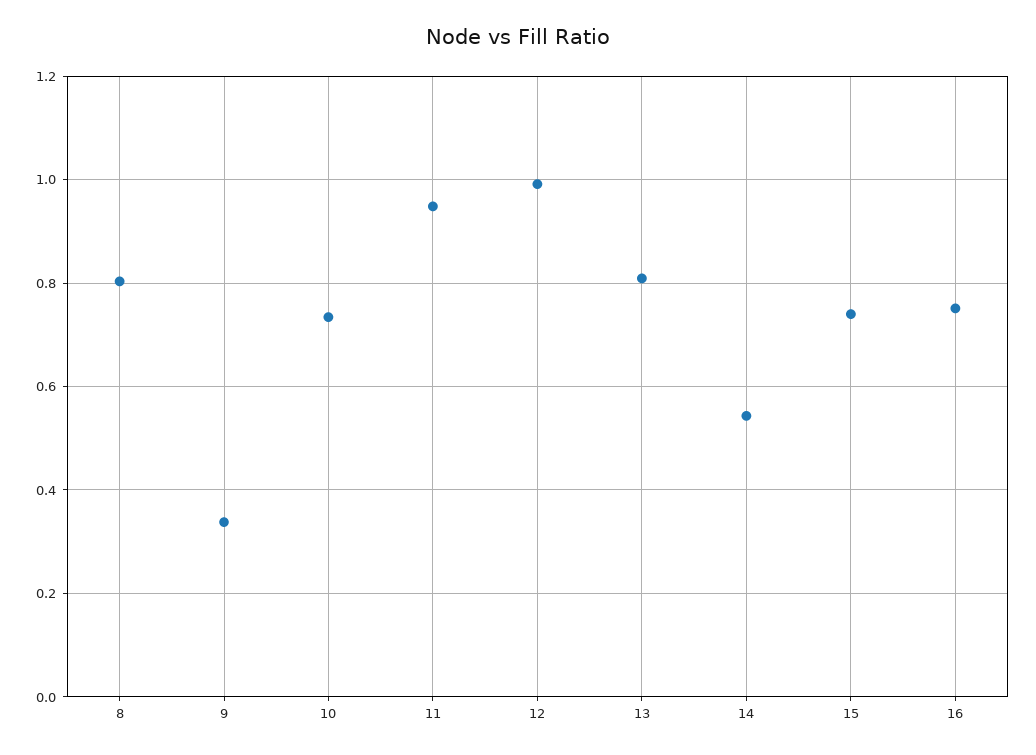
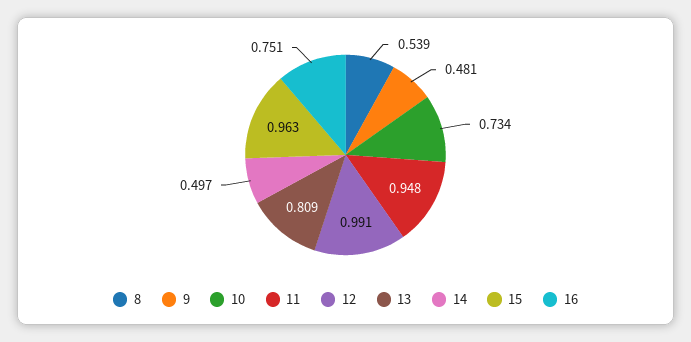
  {
-   "8": 0.8,
+   "8": 0.539,
-   "9": 0.34,
+   "9": 0.481,
    "10": 0.734,
    "11": 0.948,
    "12": 0.991,
    "13": 0.809,
-   "14": 0.54,
+   "14": 0.497,
-   "15": 0.74,
+   "15": 0.963,
    "16": 0.751
  }

